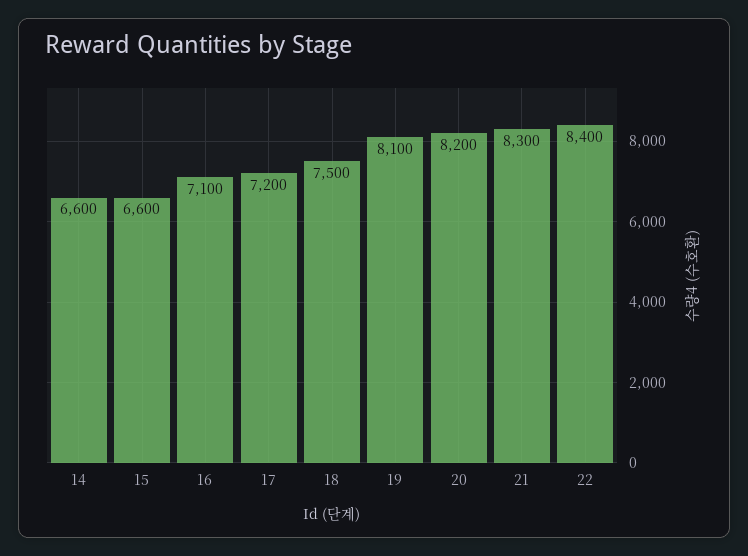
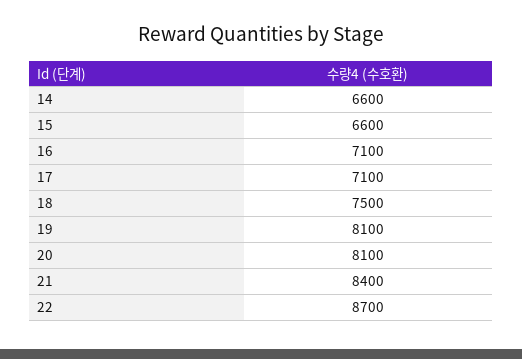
  {
    "14": 6600,
    "15": 6600,
    "16": 7100,
-   "17": 7200,
+   "17": 7100,
    "18": 7500,
    "19": 8100,
-   "20": 8200,
+   "20": 8100,
-   "21": 8300,
+   "21": 8400,
-   "22": 8400
+   "22": 8700
  }

